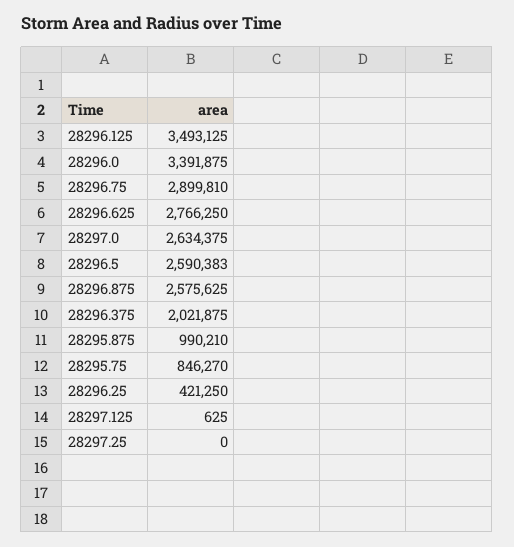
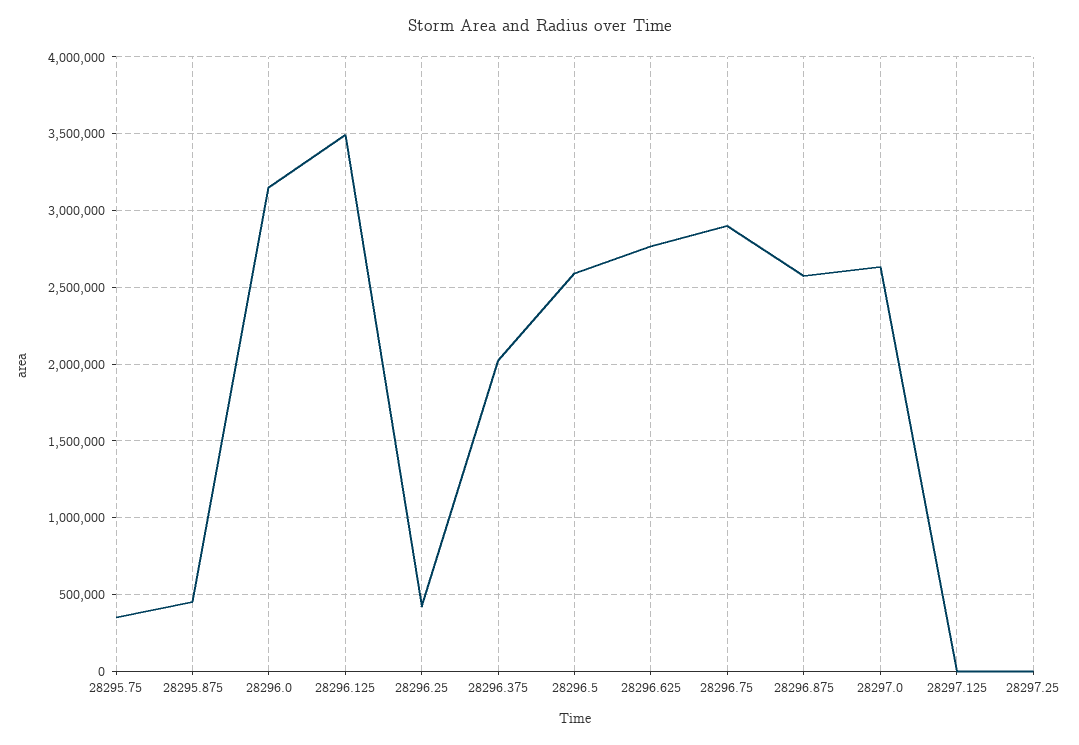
  {
    "28296.125": 3493125,
-   "28296.0": 3391875,
+   "28296.0": 3150000,
    "28296.75": 2899810,
    "28296.625": 2766250,
    "28297.0": 2634375,
    "28296.5": 2590383,
    "28296.875": 2575625,
    "28296.375": 2021875,
-   "28295.875": 990210,
+   "28295.875": 450000,
-   "28295.75": 846270,
+   "28295.75": 350000,
    "28296.25": 421250,
    "28297.125": 625,
    "28297.25": 0
  }

